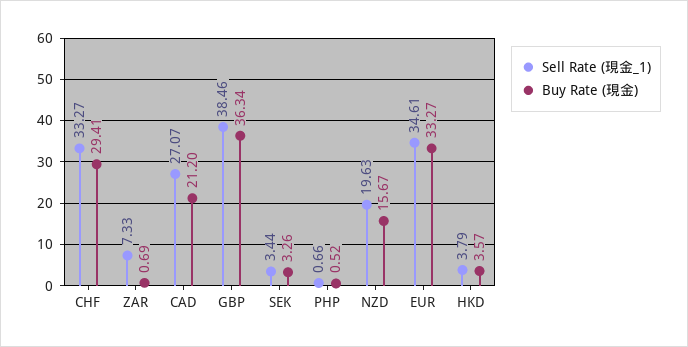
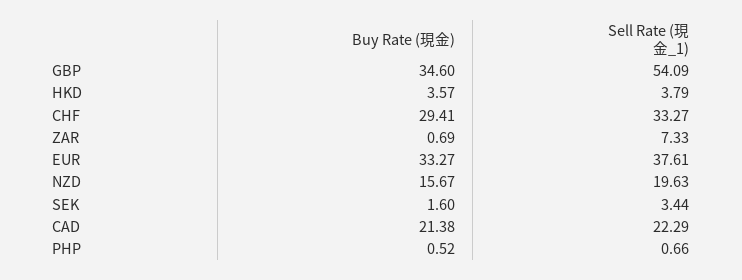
  {
    "Sell Rate (現金_1)": {
      "CHF": 33.27,
      "ZAR": 7.33,
-     "CAD": 27.07,
+     "CAD": 22.29,
-     "GBP": 38.46,
+     "GBP": 54.09,
      "SEK": 3.44,
      "PHP": 0.66,
      "NZD": 19.63,
-     "EUR": 34.61,
+     "EUR": 37.61,
      "HKD": 3.79
    },
    "Buy Rate (現金)": {
      "CHF": 29.41,
      "ZAR": 0.69,
-     "CAD": 21.2,
+     "CAD": 21.38,
-     "GBP": 36.34,
+     "GBP": 34.6,
-     "SEK": 3.26,
+     "SEK": 1.6,
      "PHP": 0.52,
      "NZD": 15.67,
      "EUR": 33.27,
      "HKD": 3.57
    }
  }

